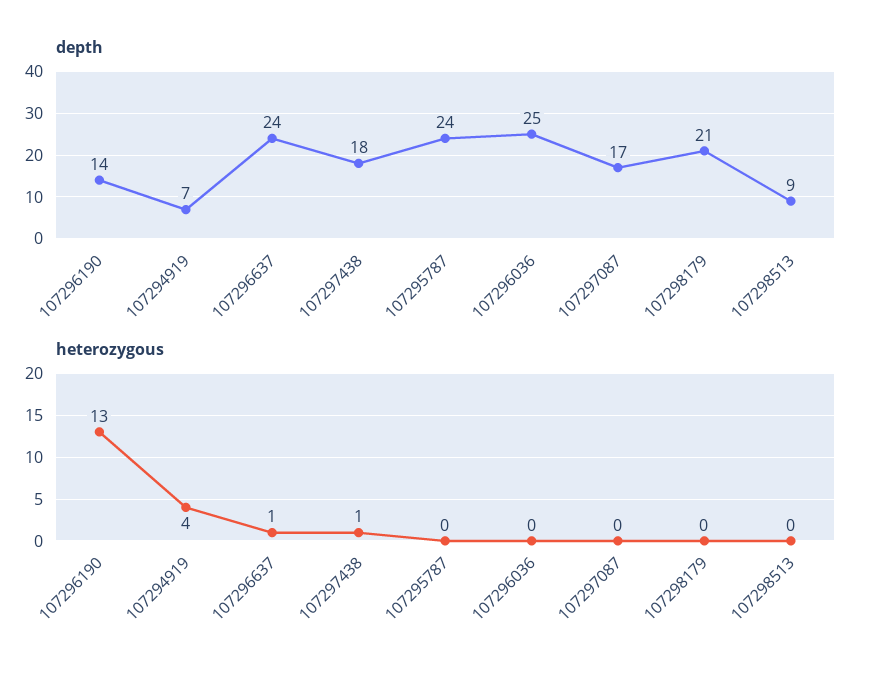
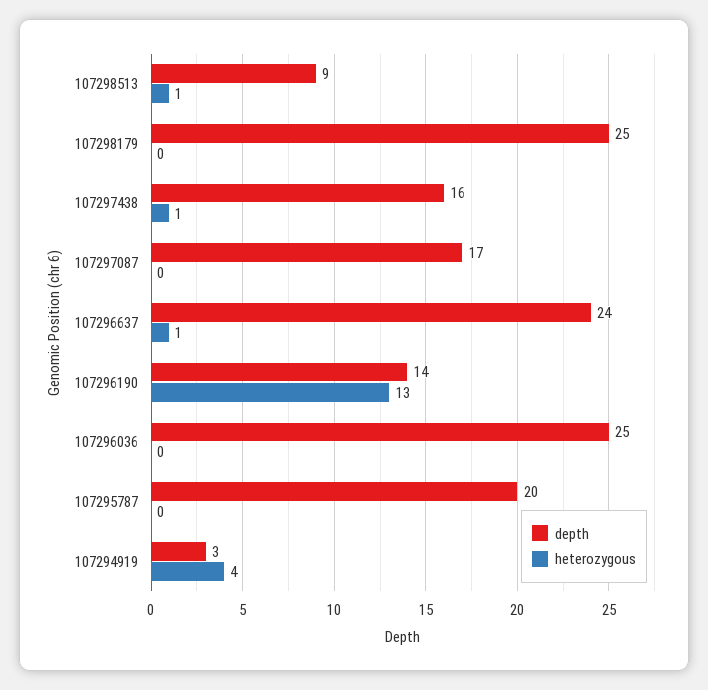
  {
    "depth": {
      "107296190": 14,
-     "107294919": 7,
+     "107294919": 3,
      "107296637": 24,
-     "107297438": 18,
+     "107297438": 16,
-     "107295787": 24,
+     "107295787": 20,
      "107296036": 25,
      "107297087": 17,
-     "107298179": 21,
+     "107298179": 25,
      "107298513": 9
    },
    "heterozygous": {
      "107296190": 13,
      "107294919": 4,
      "107296637": 1,
      "107297438": 1,
      "107295787": 0,
      "107296036": 0,
      "107297087": 0,
      "107298179": 0,
-     "107298513": 0
+     "107298513": 1
    }
  }

